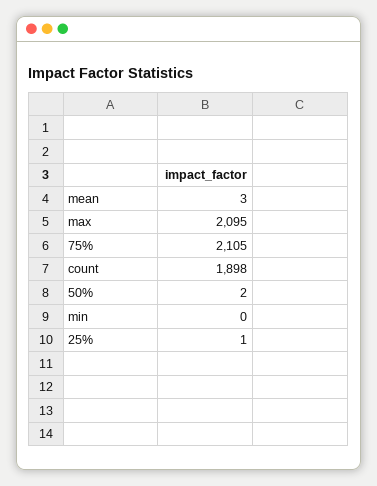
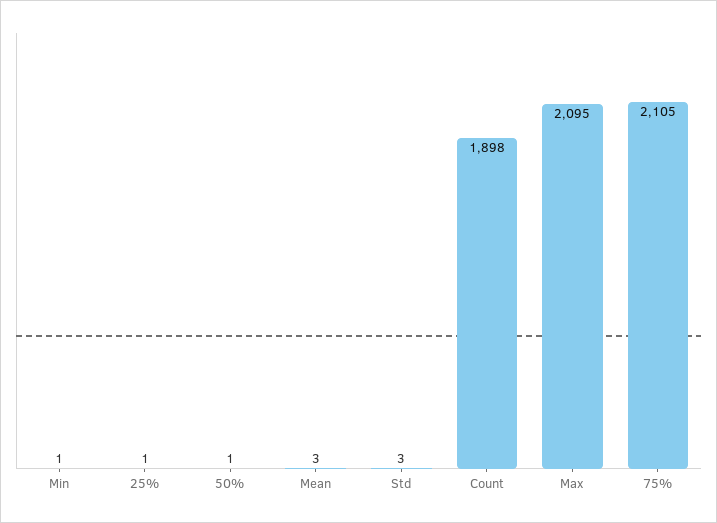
  {
    "mean": 3,
    "max": 2095,
    "75%": 2105,
    "count": 1898,
-   "50%": 2,
+   "50%": 1,
-   "min": 0,
+   "min": 1,
-   "25%": 1
+   "25%": 1,
+   "Std": 3
  }

